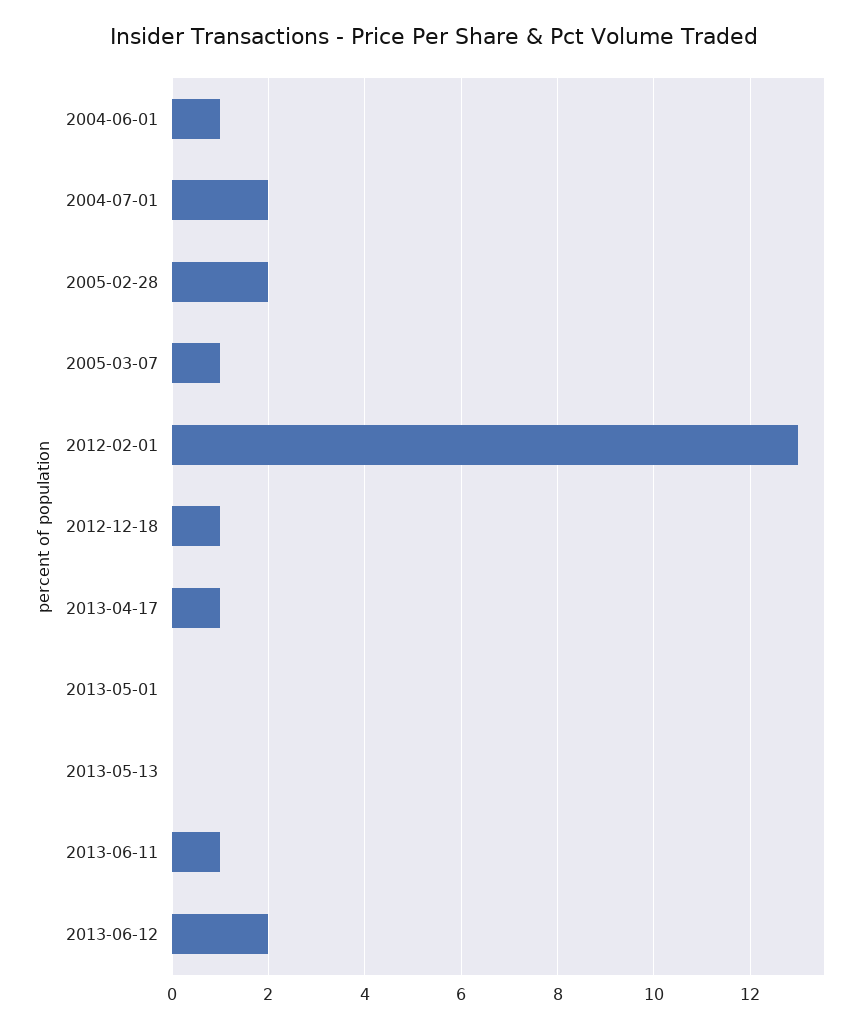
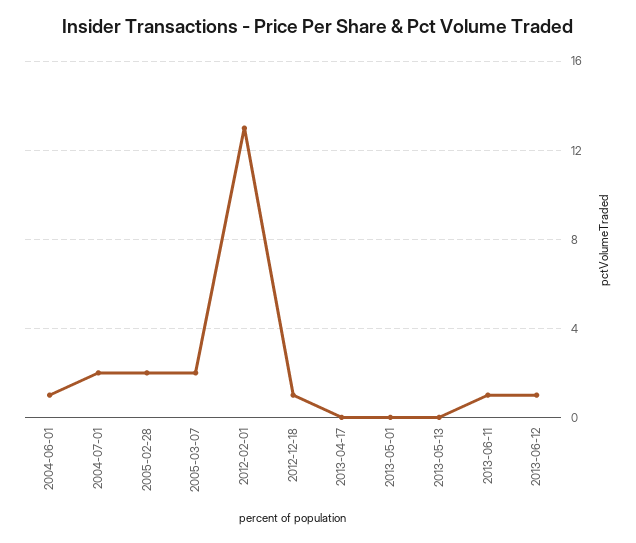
  {
    "2004-06-01": 1,
    "2004-07-01": 2,
    "2005-02-28": 2,
-   "2005-03-07": 1,
+   "2005-03-07": 2,
    "2012-02-01": 13,
    "2012-12-18": 1,
-   "2013-04-17": 1,
+   "2013-04-17": 0,
    "2013-05-01": 0,
    "2013-05-13": 0,
    "2013-06-11": 1,
-   "2013-06-12": 2
+   "2013-06-12": 1
  }

